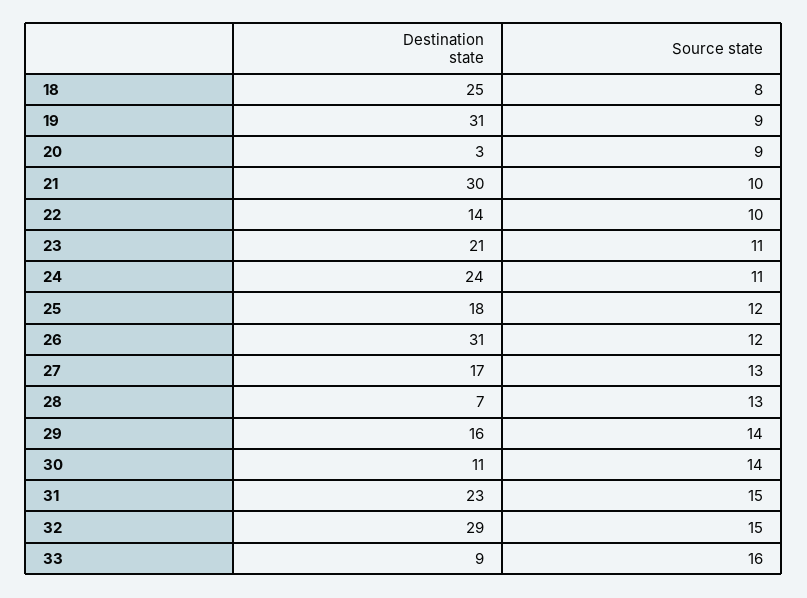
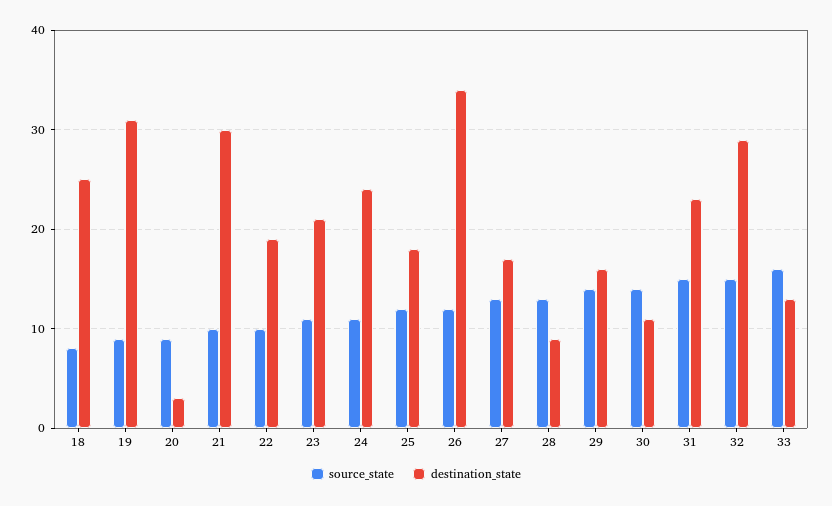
  {
    "Destination state": {
      "18": 25,
      "19": 31,
      "20": 3,
      "21": 30,
-     "22": 14,
+     "22": 19,
      "23": 21,
      "24": 24,
      "25": 18,
-     "26": 31,
+     "26": 34,
      "27": 17,
-     "28": 7,
+     "28": 9,
      "29": 16,
      "30": 11,
      "31": 23,
      "32": 29,
-     "33": 9
+     "33": 13
    },
    "Source state": {
      "18": 8,
      "19": 9,
      "20": 9,
      "21": 10,
      "22": 10,
      "23": 11,
      "24": 11,
      "25": 12,
      "26": 12,
      "27": 13,
      "28": 13,
      "29": 14,
      "30": 14,
      "31": 15,
      "32": 15,
      "33": 16
    }
  }

